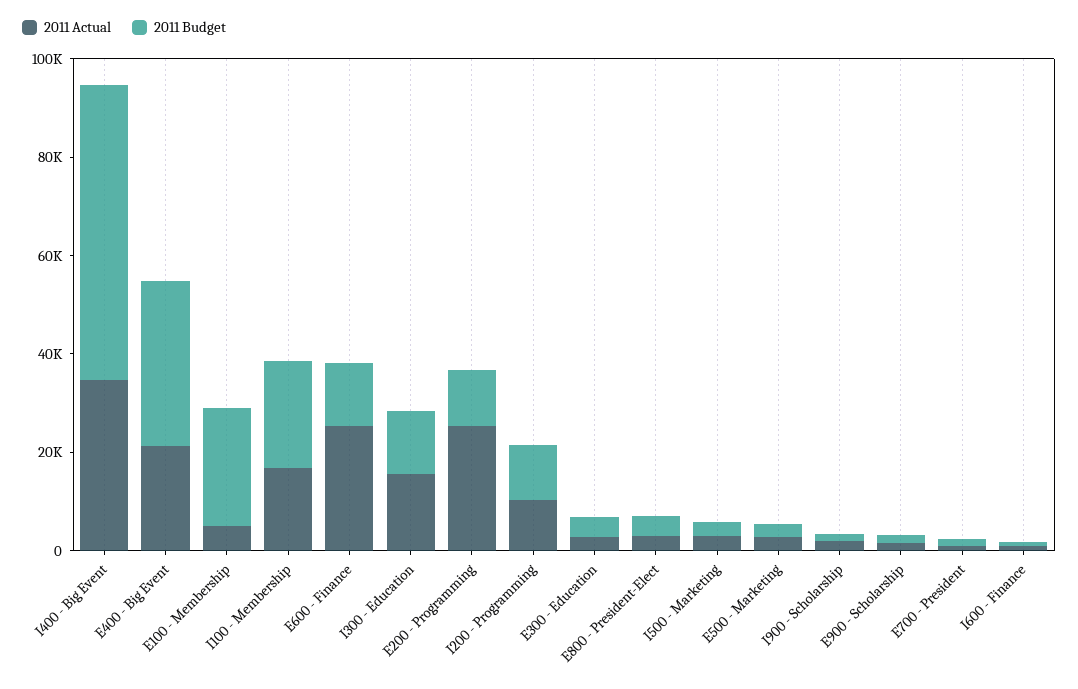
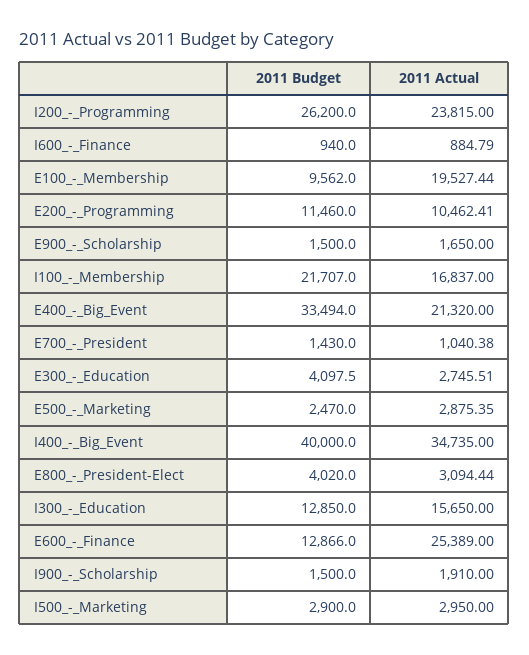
  {
    "2011 Actual": {
      "I400 - Big Event": 34735,
      "E400 - Big Event": 21320,
-     "E100 - Membership": 5000,
+     "E100 - Membership": 19527.44,
      "I100 - Membership": 16837,
      "E600 - Finance": 25389,
      "I300 - Education": 15650,
-     "E200 - Programming": 25000,
+     "E200 - Programming": 10462.41,
-     "I200 - Programming": 10000,
+     "I200 - Programming": 23815,
      "E300 - Education": 2745.51,
      "E800 - President-Elect": 3094.44,
      "I500 - Marketing": 2950,
      "E500 - Marketing": 2875.35,
      "I900 - Scholarship": 1910,
      "E900 - Scholarship": 1650,
      "E700 - President": 1040.38,
      "I600 - Finance": 884.79
    },
    "2011 Budget": {
-     "I400 - Big Event": 60000,
+     "I400 - Big Event": 40000,
      "E400 - Big Event": 33494,
-     "E100 - Membership": 25000,
+     "E100 - Membership": 9562,
      "I100 - Membership": 21707,
      "E600 - Finance": 12866,
      "I300 - Education": 12850,
      "E200 - Programming": 11460,
-     "I200 - Programming": 10000,
+     "I200 - Programming": 26200,
      "E300 - Education": 4097.5,
      "E800 - President-Elect": 4020,
      "I500 - Marketing": 2900,
      "E500 - Marketing": 2470,
      "I900 - Scholarship": 1500,
      "E900 - Scholarship": 1500,
      "E700 - President": 1430,
      "I600 - Finance": 940
    }
  }

